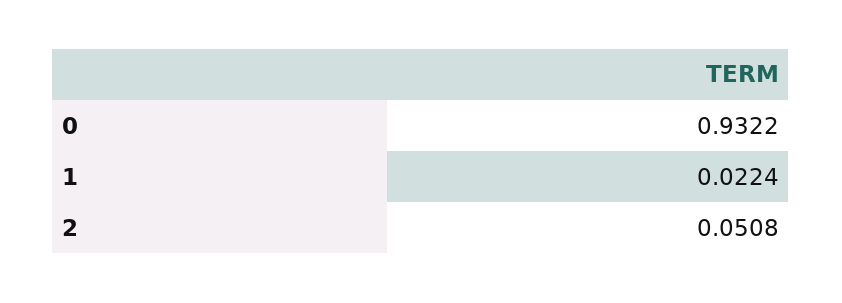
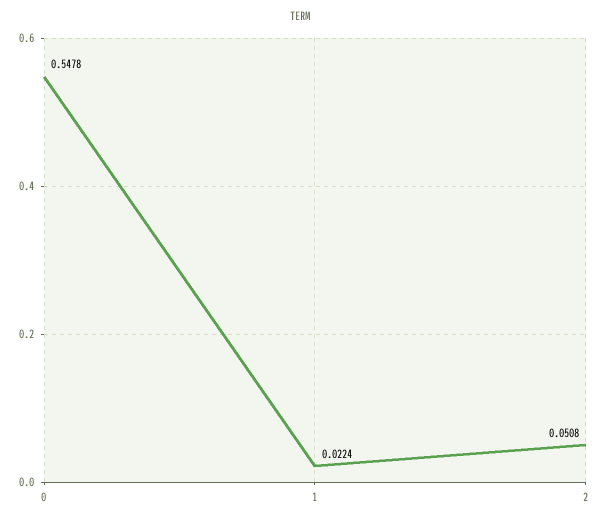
  {
-   "0": 0.9322,
+   "0": 0.5478,
    "1": 0.0224,
    "2": 0.0508
  }

